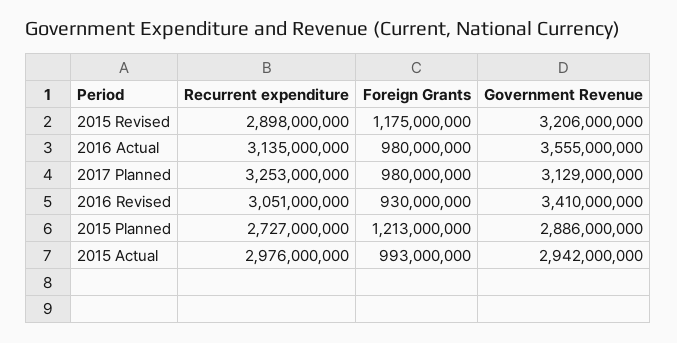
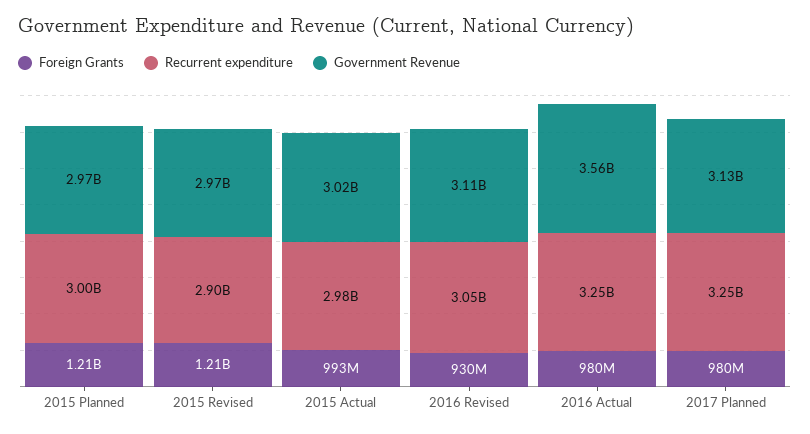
  {
    "Recurrent expenditure": {
      "2015 Revised": 2898000000,
-     "2016 Actual": 3135000000,
+     "2016 Actual": 3250000000,
      "2017 Planned": 3253000000,
      "2016 Revised": 3051000000,
-     "2015 Planned": 2727000000,
+     "2015 Planned": 3000000000,
      "2015 Actual": 2976000000
    },
    "Foreign Grants": {
-     "2015 Revised": 1175000000,
+     "2015 Revised": 1210000000,
      "2016 Actual": 980000000,
      "2017 Planned": 980000000,
      "2016 Revised": 930000000,
      "2015 Planned": 1213000000,
      "2015 Actual": 993000000
    },
    "Government Revenue": {
-     "2015 Revised": 3206000000,
+     "2015 Revised": 2970000000,
      "2016 Actual": 3555000000,
      "2017 Planned": 3129000000,
-     "2016 Revised": 3410000000,
+     "2016 Revised": 3110000000,
-     "2015 Planned": 2886000000,
+     "2015 Planned": 2970000000,
-     "2015 Actual": 2942000000
+     "2015 Actual": 3020000000
    }
  }

